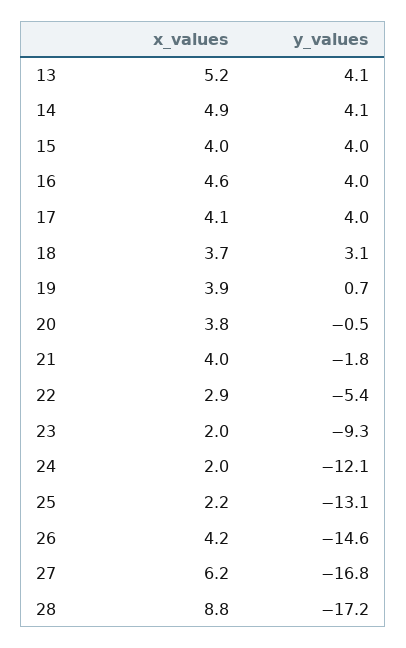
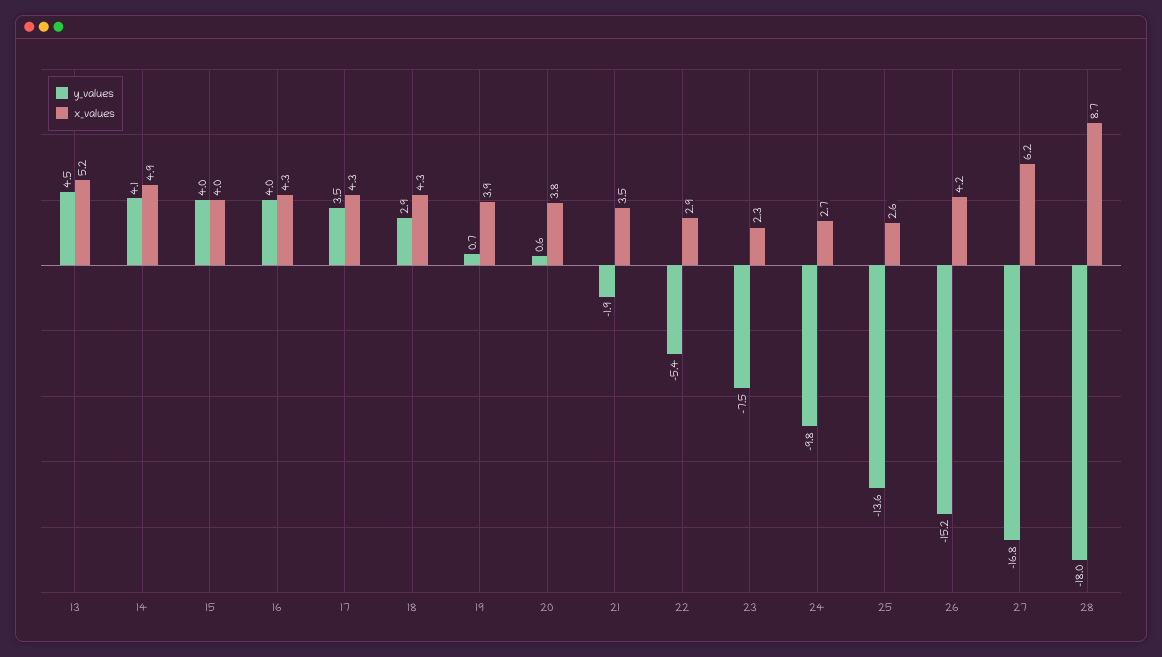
  {
    "x_values": {
      "13": 5.2,
      "14": 4.9,
      "15": 4,
-     "16": 4.6,
+     "16": 4.3,
-     "17": 4.1,
+     "17": 4.3,
-     "18": 3.7,
+     "18": 4.3,
      "19": 3.9,
      "20": 3.8,
-     "21": 4,
+     "21": 3.5,
      "22": 2.9,
-     "23": 2,
+     "23": 2.3,
-     "24": 2,
+     "24": 2.7,
-     "25": 2.2,
+     "25": 2.6,
      "26": 4.2,
      "27": 6.2,
-     "28": 8.8
+     "28": 8.7
    },
    "y_values": {
-     "13": 4.1,
+     "13": 4.5,
      "14": 4.1,
      "15": 4,
      "16": 4,
-     "17": 4,
+     "17": 3.5,
-     "18": 3.1,
+     "18": 2.9,
      "19": 0.7,
-     "20": -0.5,
+     "20": 0.6,
-     "21": -1.8,
+     "21": -1.9,
      "22": -5.4,
-     "23": -9.3,
+     "23": -7.5,
-     "24": -12.1,
+     "24": -9.8,
-     "25": -13.1,
+     "25": -13.6,
-     "26": -14.6,
+     "26": -15.2,
      "27": -16.8,
-     "28": -17.2
+     "28": -18
    }
  }

